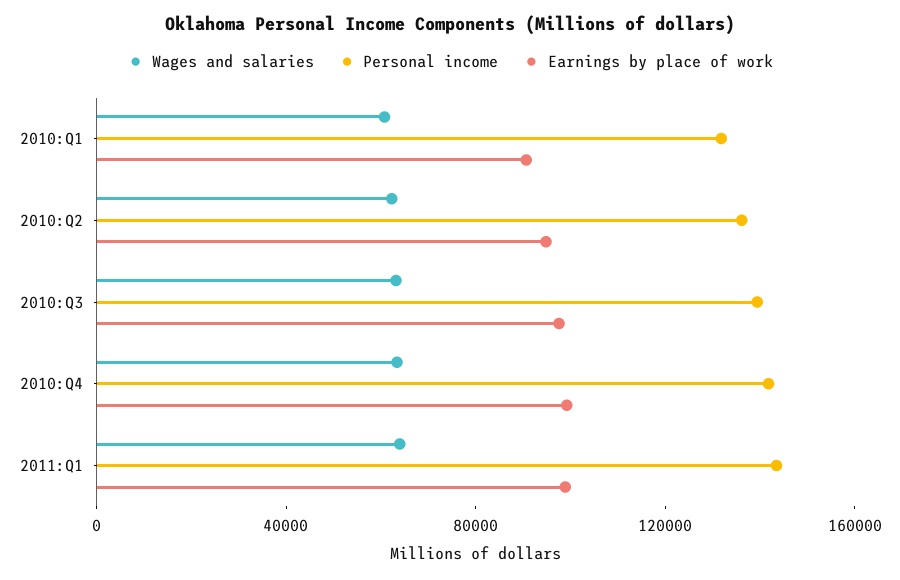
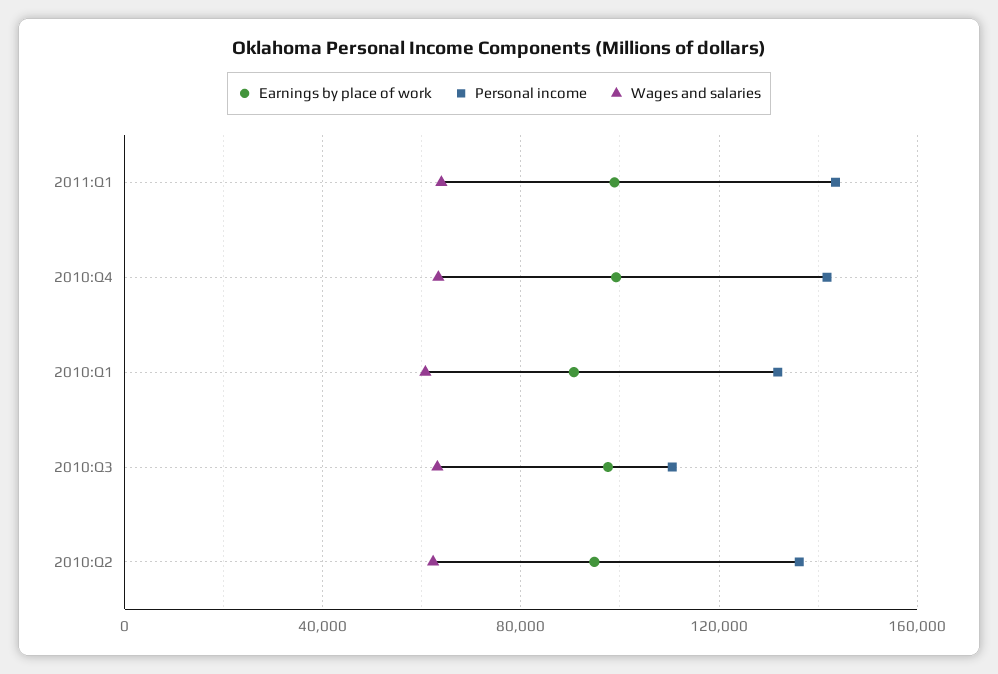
  {
    "Wages and salaries": {
      "2010:Q1": 60000,
      "2010:Q2": 60000,
      "2010:Q3": 65000,
      "2010:Q4": 65000,
      "2011:Q1": 65000
    },
    "Personal income": {
      "2010:Q1": 130000,
      "2010:Q2": 135000,
-     "2010:Q3": 140000,
+     "2010:Q3": 110000,
      "2010:Q4": 140000,
      "2011:Q1": 145000
    },
    "Earnings by place of work": {
      "2010:Q1": 90000,
      "2010:Q2": 95000,
      "2010:Q3": 100000,
      "2010:Q4": 100000,
      "2011:Q1": 100000
    }
  }

